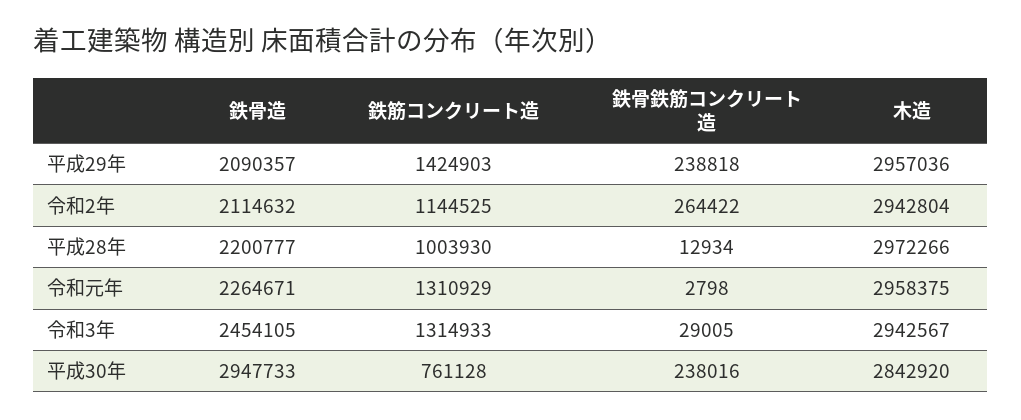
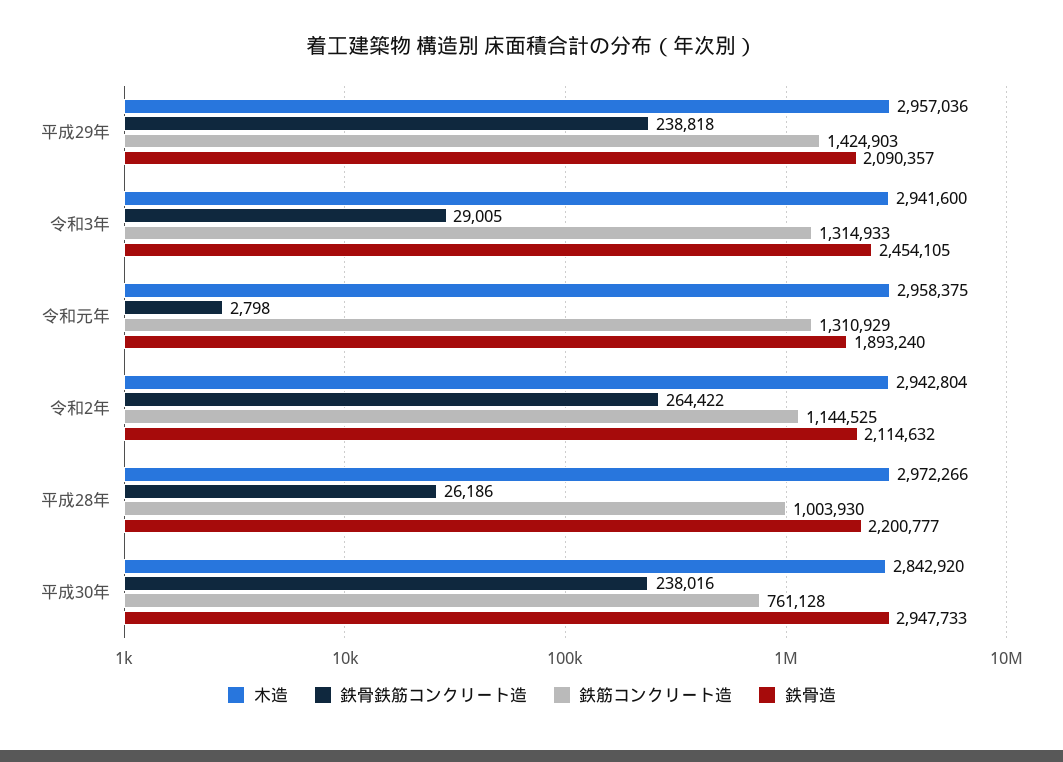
  {
    "鉄骨造": {
      "平成29年": 2090357,
      "令和2年": 2114632,
      "平成28年": 2200777,
-     "令和元年": 2264671,
+     "令和元年": 1893240,
      "令和3年": 2454105,
      "平成30年": 2947733
    },
    "鉄筋コンクリート造": {
      "平成29年": 1424903,
      "令和2年": 1144525,
      "平成28年": 1003930,
      "令和元年": 1310929,
      "令和3年": 1314933,
      "平成30年": 761128
    },
    "鉄骨鉄筋コンクリート造": {
      "平成29年": 238818,
      "令和2年": 264422,
-     "平成28年": 12934,
+     "平成28年": 26186,
      "令和元年": 2798,
      "令和3年": 29005,
      "平成30年": 238016
    },
    "木造": {
      "平成29年": 2957036,
      "令和2年": 2942804,
      "平成28年": 2972266,
      "令和元年": 2958375,
-     "令和3年": 2942567,
+     "令和3年": 2941600,
      "平成30年": 2842920
    }
  }

